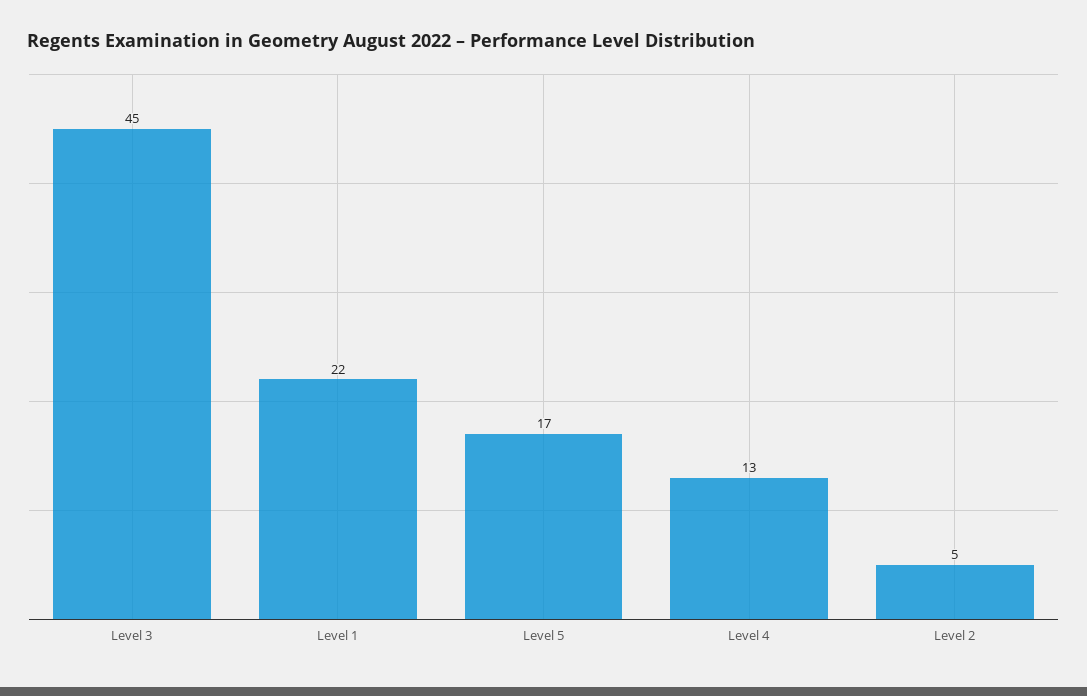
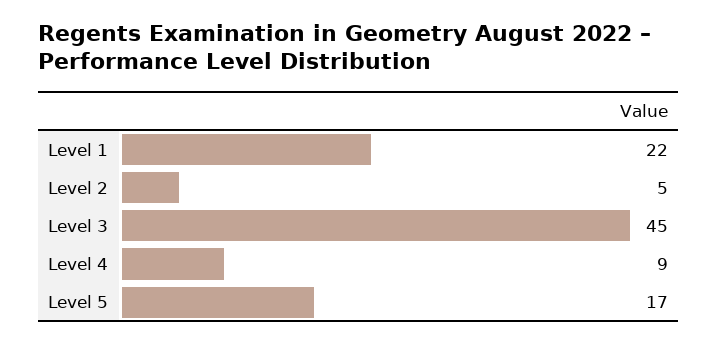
  {
    "Level 3": 45,
    "Level 1": 22,
    "Level 5": 17,
-   "Level 4": 13,
+   "Level 4": 9,
    "Level 2": 5
  }

